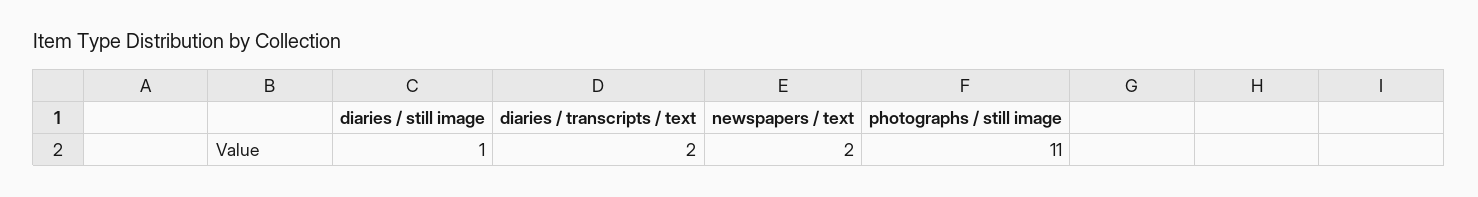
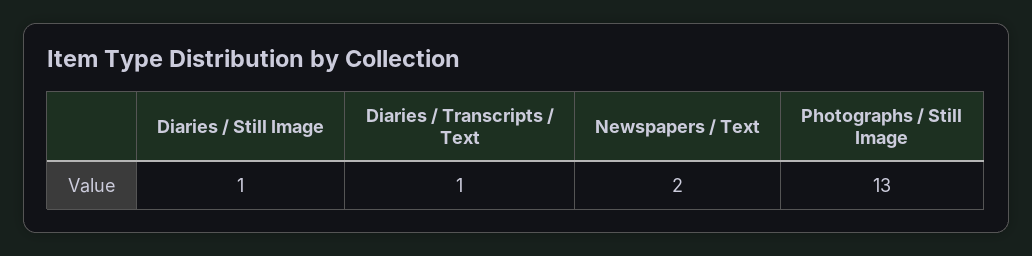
  {
    "diaries / still image": 1,
-   "diaries / transcripts / text": 2,
+   "diaries / transcripts / text": 1,
    "newspapers / text": 2,
-   "photographs / still image": 11
+   "photographs / still image": 13
  }

